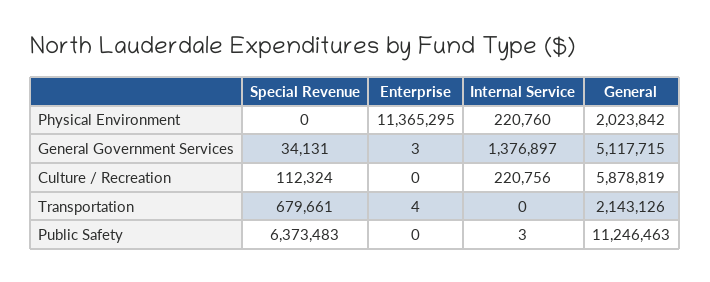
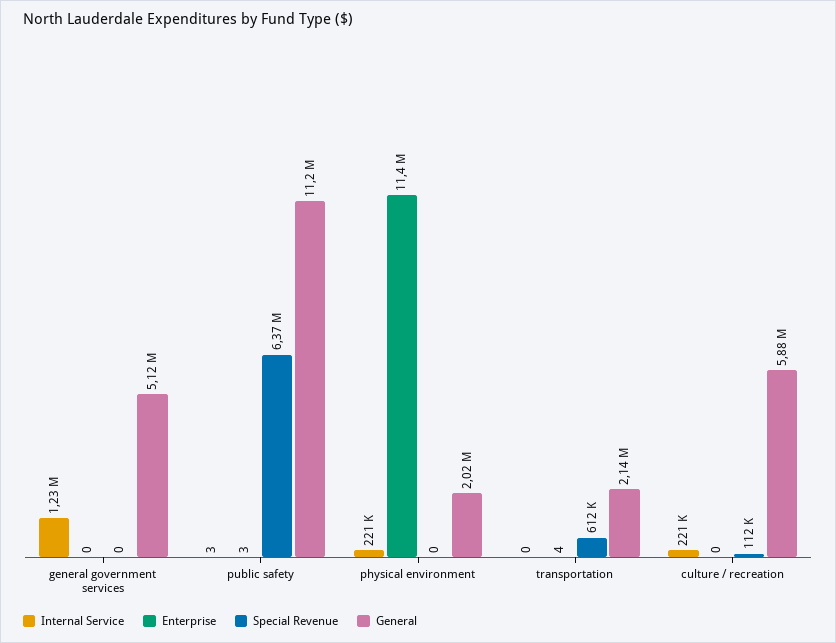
  {
    "Special Revenue": {
      "Physical Environment": 0,
-     "General Government Services": 34131,
+     "General Government Services": 0,
      "Culture / Recreation": 112324,
-     "Transportation": 679661,
+     "Transportation": 612000,
      "Public Safety": 6373483
    },
    "Enterprise": {
      "Physical Environment": 11365295,
-     "General Government Services": 3,
+     "General Government Services": 0,
      "Culture / Recreation": 0,
      "Transportation": 4,
-     "Public Safety": 0
+     "Public Safety": 3
    },
    "Internal Service": {
      "Physical Environment": 220760,
-     "General Government Services": 1376897,
+     "General Government Services": 1230000,
      "Culture / Recreation": 220756,
      "Transportation": 0,
      "Public Safety": 3
    },
    "General": {
      "Physical Environment": 2023842,
      "General Government Services": 5117715,
      "Culture / Recreation": 5878819,
      "Transportation": 2143126,
      "Public Safety": 11246463
    }
  }

